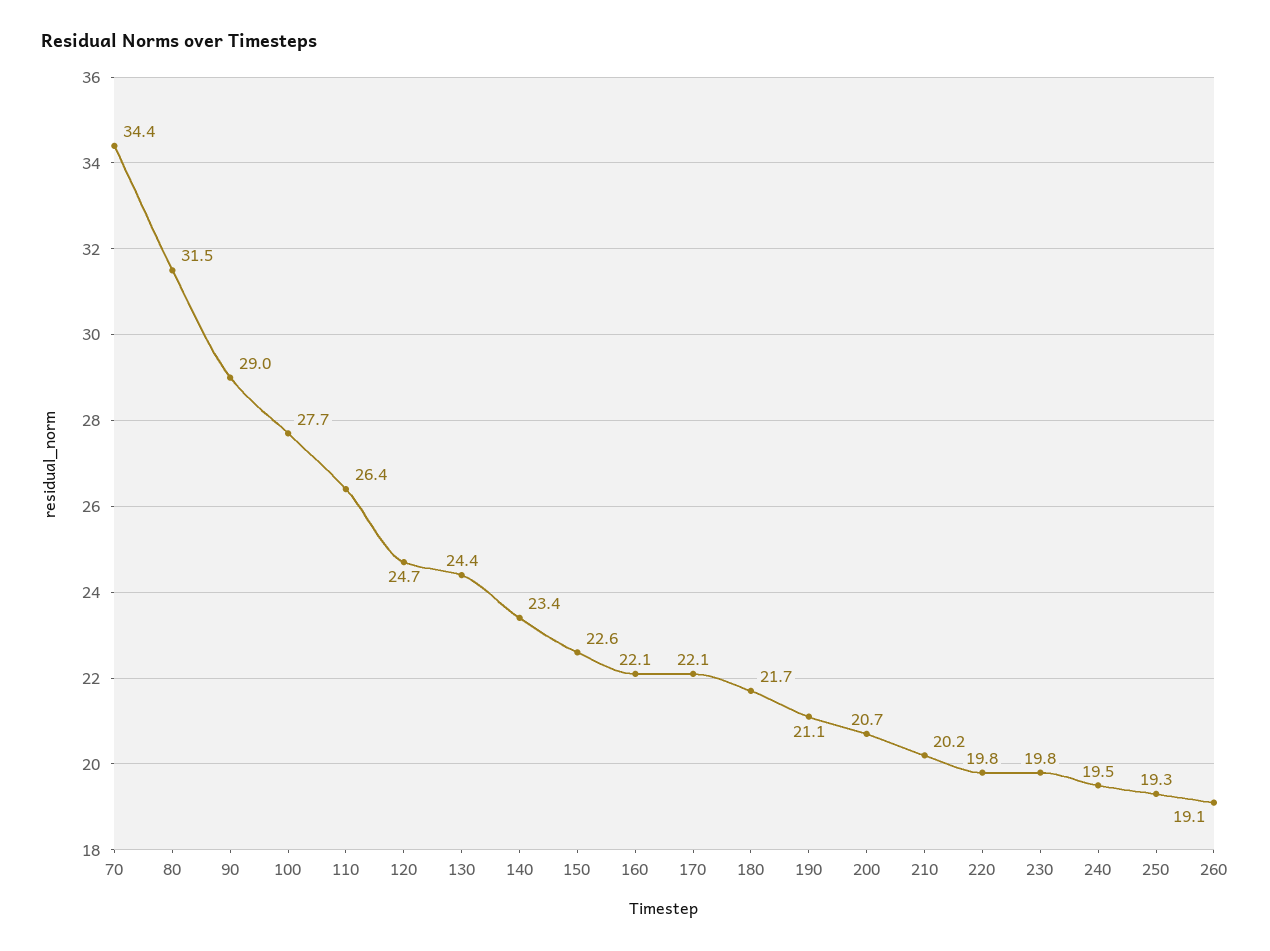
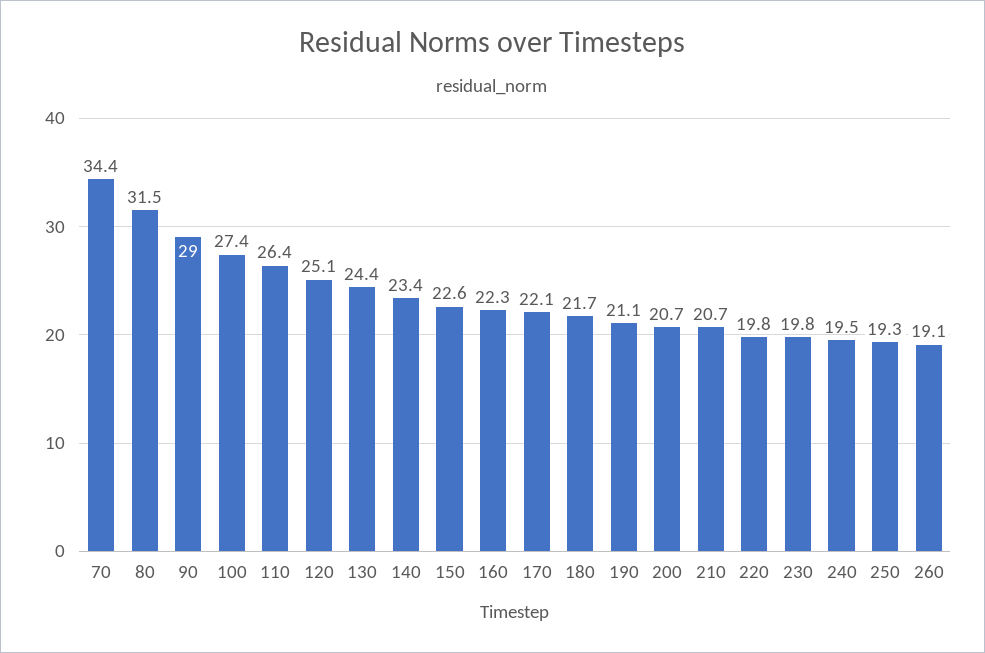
  {
    "70": 34.4,
    "80": 31.5,
    "90": 29,
-   "100": 27.7,
+   "100": 27.4,
    "110": 26.4,
-   "120": 24.7,
+   "120": 25.1,
    "130": 24.4,
    "140": 23.4,
    "150": 22.6,
-   "160": 22.1,
+   "160": 22.3,
    "170": 22.1,
    "180": 21.7,
    "190": 21.1,
    "200": 20.7,
-   "210": 20.2,
+   "210": 20.7,
    "220": 19.8,
    "230": 19.8,
    "240": 19.5,
    "250": 19.3,
    "260": 19.1
  }

